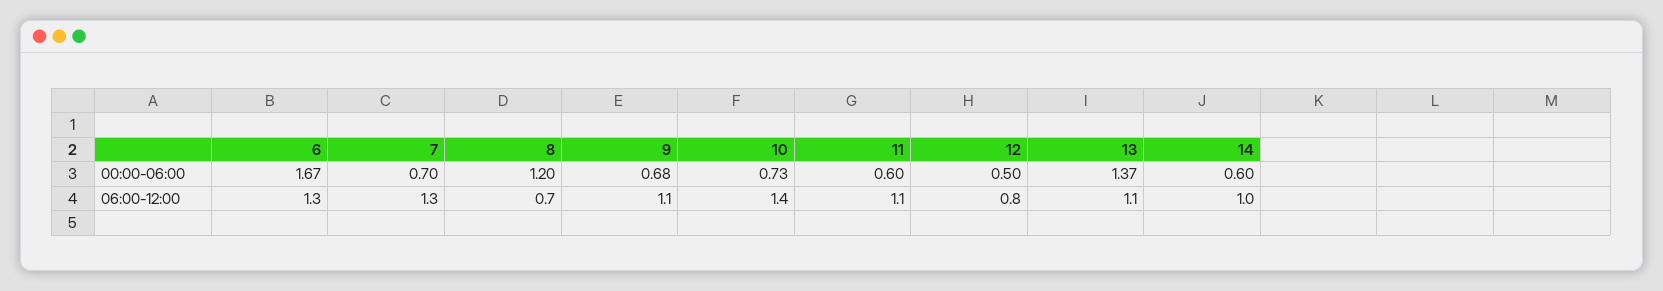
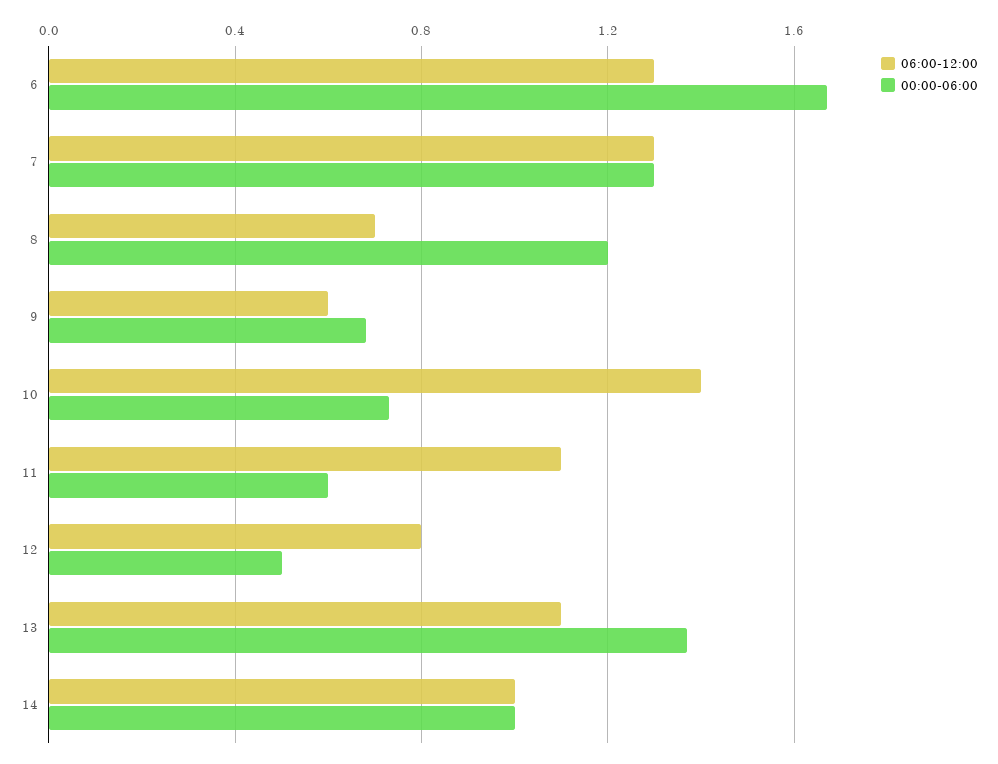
  {
    "00:00-06:00": {
      "6": 1.67,
-     "7": 0.7,
+     "7": 1.3,
      "8": 1.2,
      "9": 0.68,
      "10": 0.73,
      "11": 0.6,
      "12": 0.5,
      "13": 1.37,
-     "14": 0.6
+     "14": 1
    },
    "06:00-12:00": {
      "6": 1.3,
      "7": 1.3,
      "8": 0.7,
-     "9": 1.1,
+     "9": 0.6,
      "10": 1.4,
      "11": 1.1,
      "12": 0.8,
      "13": 1.1,
      "14": 1
    }
  }

